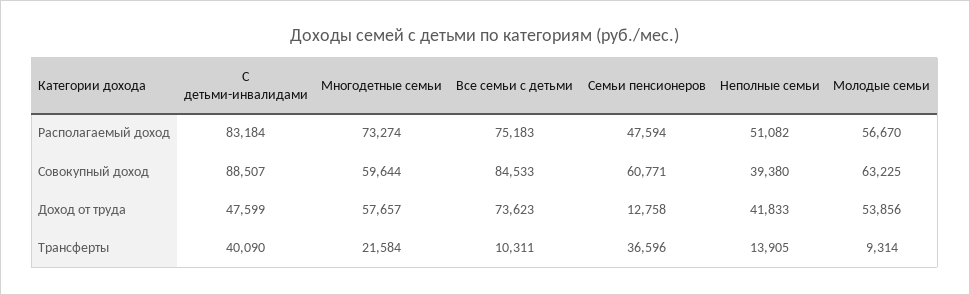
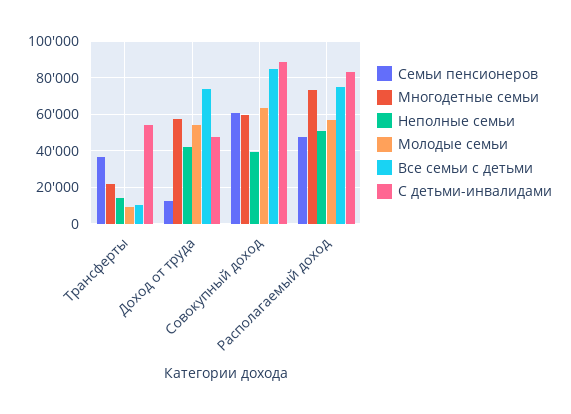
  {
    "С детьми-инвалидами": {
      "Располагаемый доход": 83184,
      "Совокупный доход": 88507,
      "Доход от труда": 47599,
-     "Трансферты": 40090
+     "Трансферты": 55000
    },
    "Многодетные семьи": {
      "Располагаемый доход": 73274,
      "Совокупный доход": 59644,
      "Доход от труда": 57657,
      "Трансферты": 21584
    },
    "Все семьи с детьми": {
      "Располагаемый доход": 75183,
      "Совокупный доход": 84533,
      "Доход от труда": 73623,
      "Трансферты": 10311
    },
    "Семьи пенсионеров": {
      "Располагаемый доход": 47594,
      "Совокупный доход": 60771,
      "Доход от труда": 12758,
      "Трансферты": 36596
    },
    "Неполные семьи": {
      "Располагаемый доход": 51082,
      "Совокупный доход": 39380,
      "Доход от труда": 41833,
      "Трансферты": 13905
    },
    "Молодые семьи": {
      "Располагаемый доход": 56670,
      "Совокупный доход": 63225,
      "Доход от труда": 53856,
      "Трансферты": 9314
    }
  }

